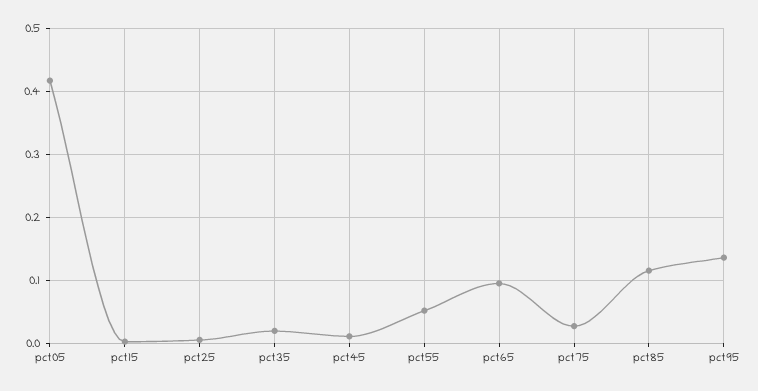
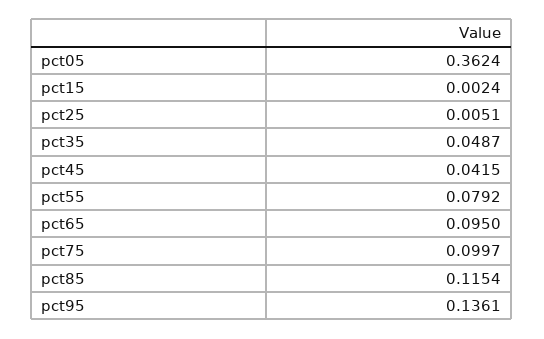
  {
-   "pct05": 0.42,
+   "pct05": 0.3624,
    "pct15": 0.0024,
    "pct25": 0.0051,
-   "pct35": 0.02,
+   "pct35": 0.0487,
-   "pct45": 0.01,
+   "pct45": 0.0415,
-   "pct55": 0.05,
+   "pct55": 0.0792,
    "pct65": 0.095,
-   "pct75": 0.03,
+   "pct75": 0.0997,
    "pct85": 0.1154,
    "pct95": 0.1361
  }

